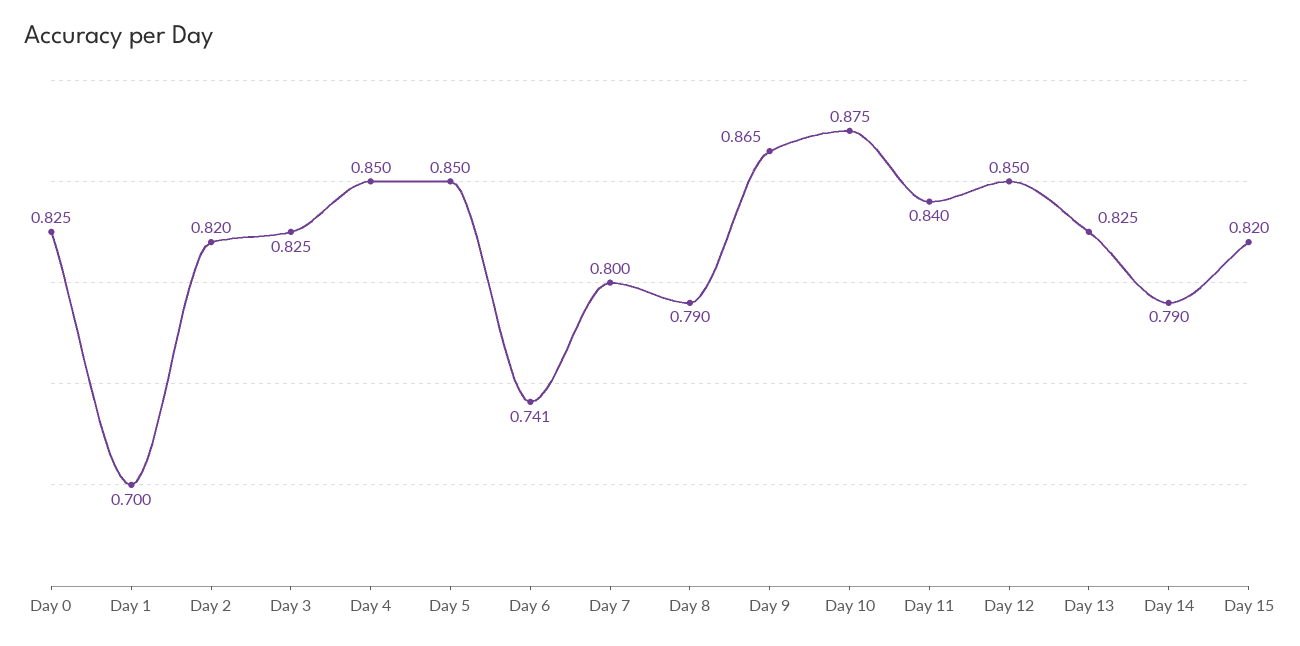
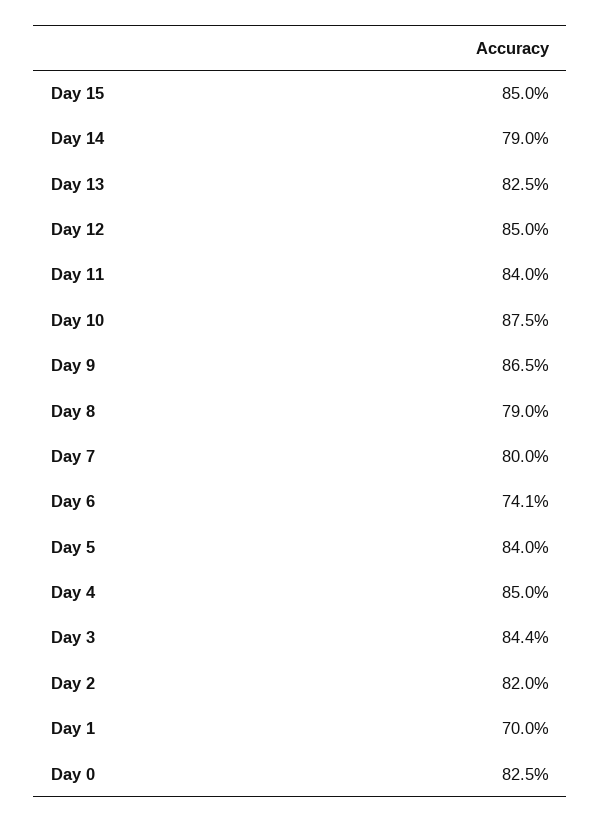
  {
    "Day 0": 0.825,
    "Day 1": 0.7,
    "Day 2": 0.82,
-   "Day 3": 0.825,
+   "Day 3": 0.844,
    "Day 4": 0.85,
-   "Day 5": 0.85,
+   "Day 5": 0.84,
    "Day 6": 0.741,
    "Day 7": 0.8,
    "Day 8": 0.79,
    "Day 9": 0.865,
    "Day 10": 0.875,
    "Day 11": 0.84,
    "Day 12": 0.85,
    "Day 13": 0.825,
    "Day 14": 0.79,
-   "Day 15": 0.82
+   "Day 15": 0.85
  }

